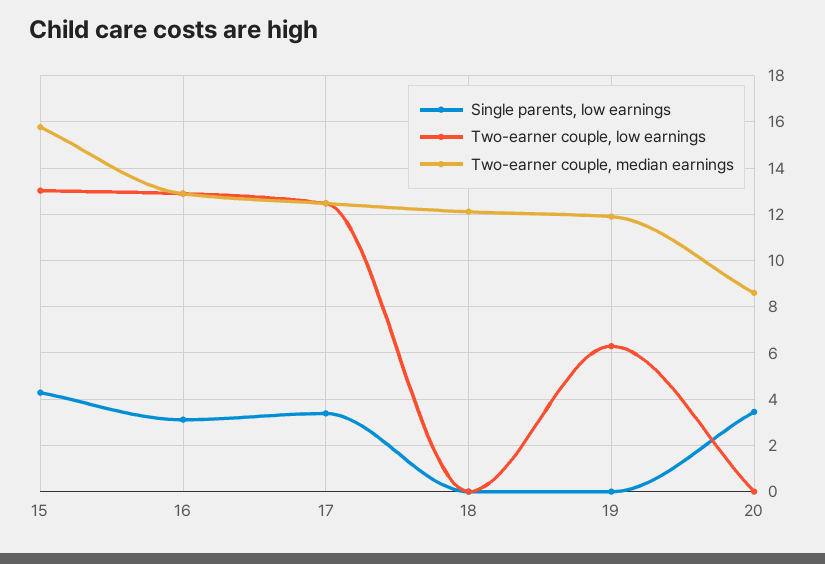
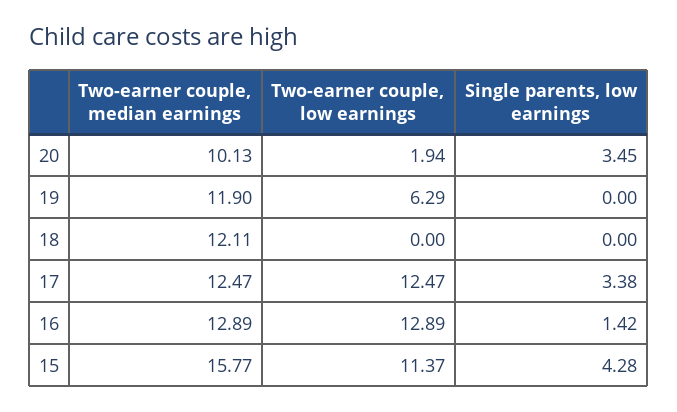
  {
    "Single parents, low earnings": {
      "15": 4.28,
-     "16": 3,
+     "16": 1.42,
      "17": 3.38,
      "18": 0,
      "19": 0,
      "20": 3.45
    },
    "Two-earner couple, low earnings": {
-     "15": 13,
+     "15": 11.37,
      "16": 12.89,
      "17": 12.47,
      "18": 0,
      "19": 6.29,
-     "20": 0
+     "20": 1.94
    },
    "Two-earner couple, median earnings": {
      "15": 15.77,
      "16": 12.89,
      "17": 12.47,
      "18": 12.11,
      "19": 11.9,
-     "20": 8.5
+     "20": 10.13
    }
  }

